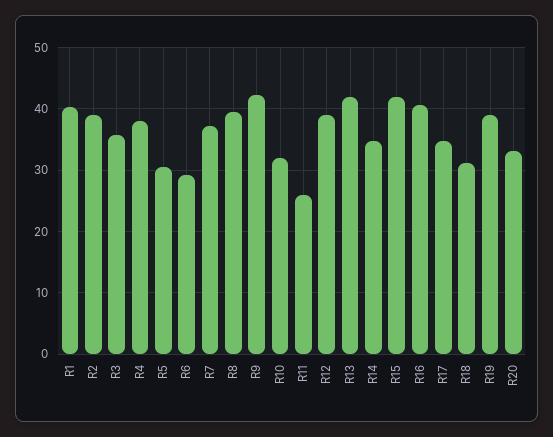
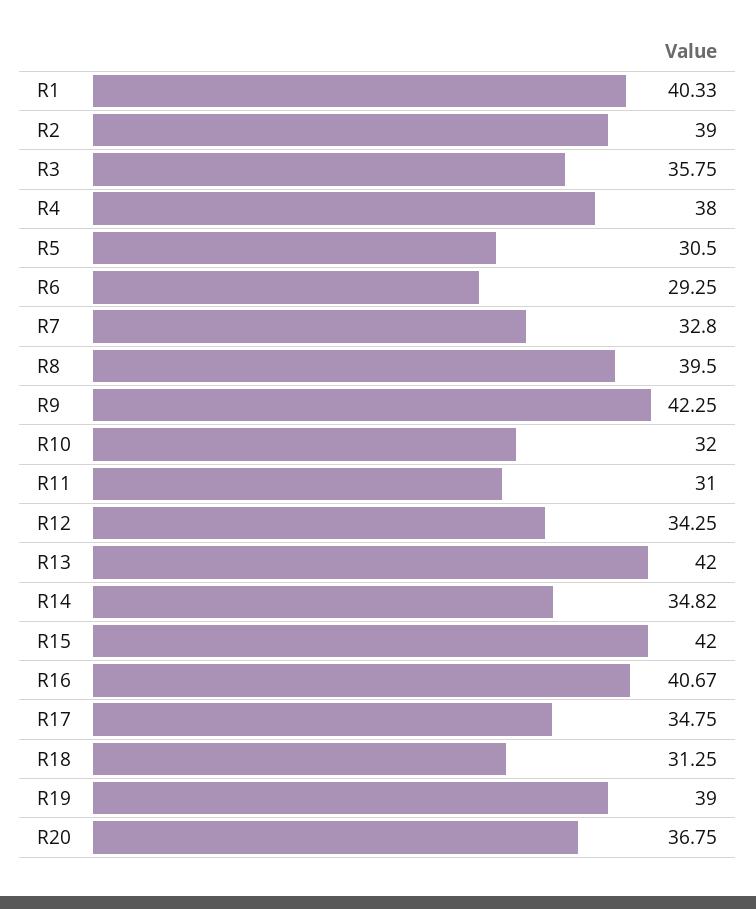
  {
    "R1": 40.33,
    "R2": 39,
    "R3": 35.75,
    "R4": 38,
    "R5": 30.5,
    "R6": 29.25,
-   "R7": 37,
+   "R7": 32.8,
    "R8": 39.5,
    "R9": 42.25,
    "R10": 32,
-   "R11": 26,
+   "R11": 31,
-   "R12": 39,
+   "R12": 34.25,
    "R13": 42,
    "R14": 34.82,
    "R15": 42,
    "R16": 40.67,
    "R17": 34.75,
    "R18": 31.25,
    "R19": 39,
-   "R20": 33
+   "R20": 36.75
  }

